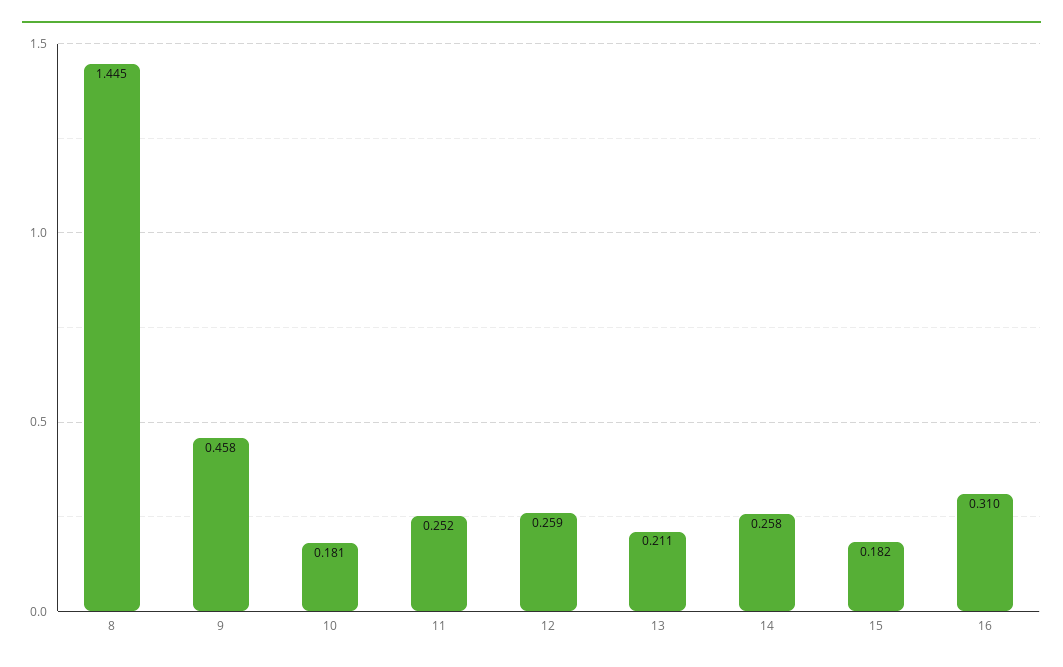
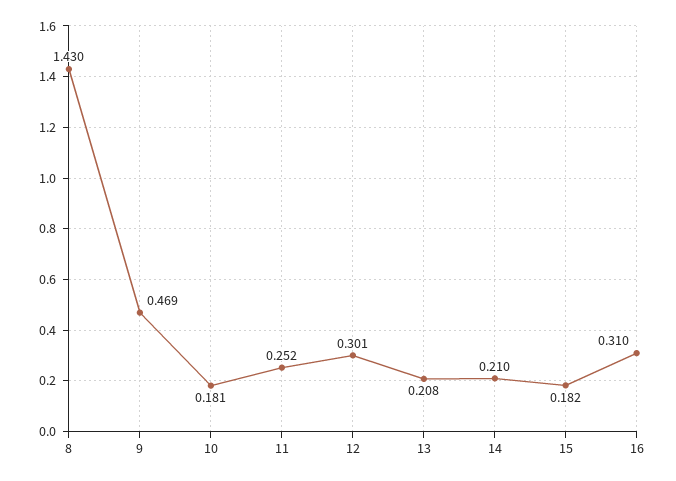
  {
-   "8": 1.445,
+   "8": 1.43,
-   "9": 0.458,
+   "9": 0.469,
    "10": 0.181,
    "11": 0.252,
-   "12": 0.259,
+   "12": 0.301,
-   "13": 0.211,
+   "13": 0.208,
-   "14": 0.258,
+   "14": 0.21,
    "15": 0.182,
    "16": 0.31
  }

